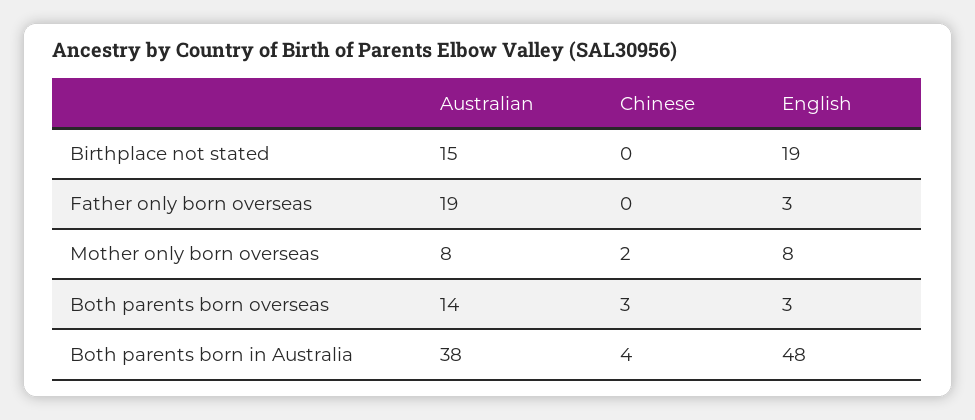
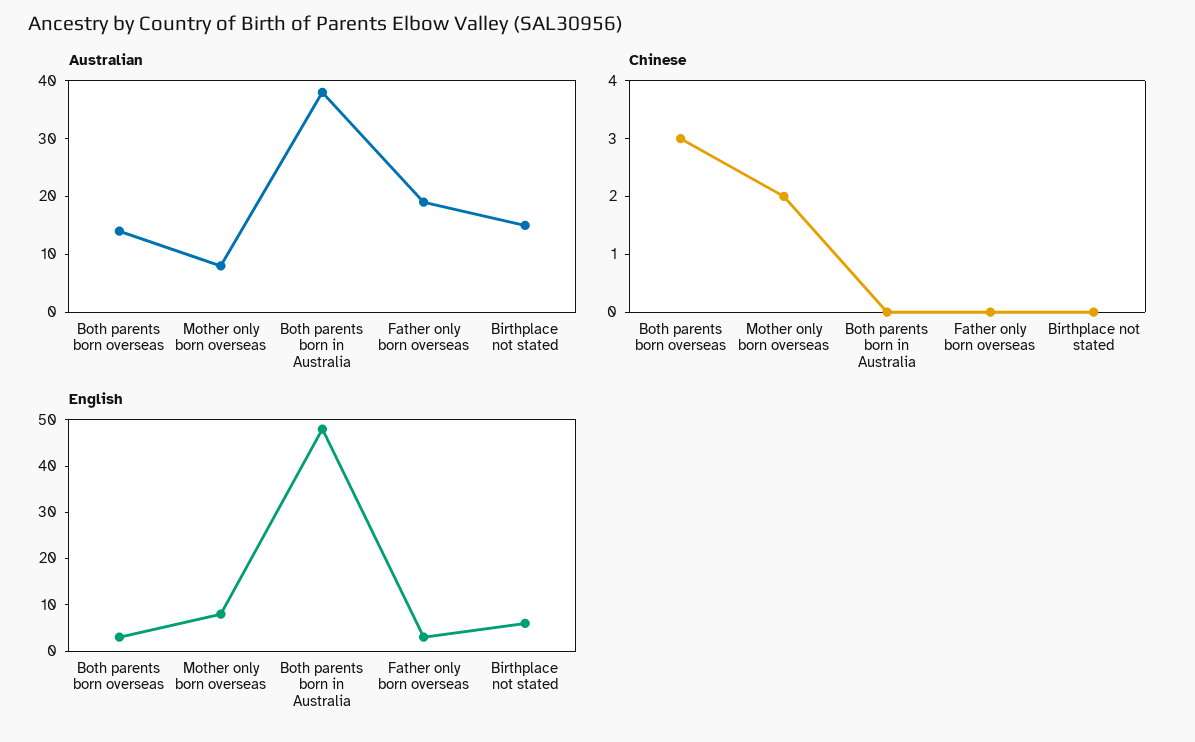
  {
    "Australian": {
      "Birthplace not stated": 15,
      "Father only born overseas": 19,
      "Mother only born overseas": 8,
      "Both parents born overseas": 14,
      "Both parents born in Australia": 38
    },
    "Chinese": {
      "Birthplace not stated": 0,
      "Father only born overseas": 0,
      "Mother only born overseas": 2,
      "Both parents born overseas": 3,
-     "Both parents born in Australia": 4
+     "Both parents born in Australia": 0
    },
    "English": {
-     "Birthplace not stated": 19,
+     "Birthplace not stated": 5,
      "Father only born overseas": 3,
      "Mother only born overseas": 8,
      "Both parents born overseas": 3,
      "Both parents born in Australia": 48
    }
  }

